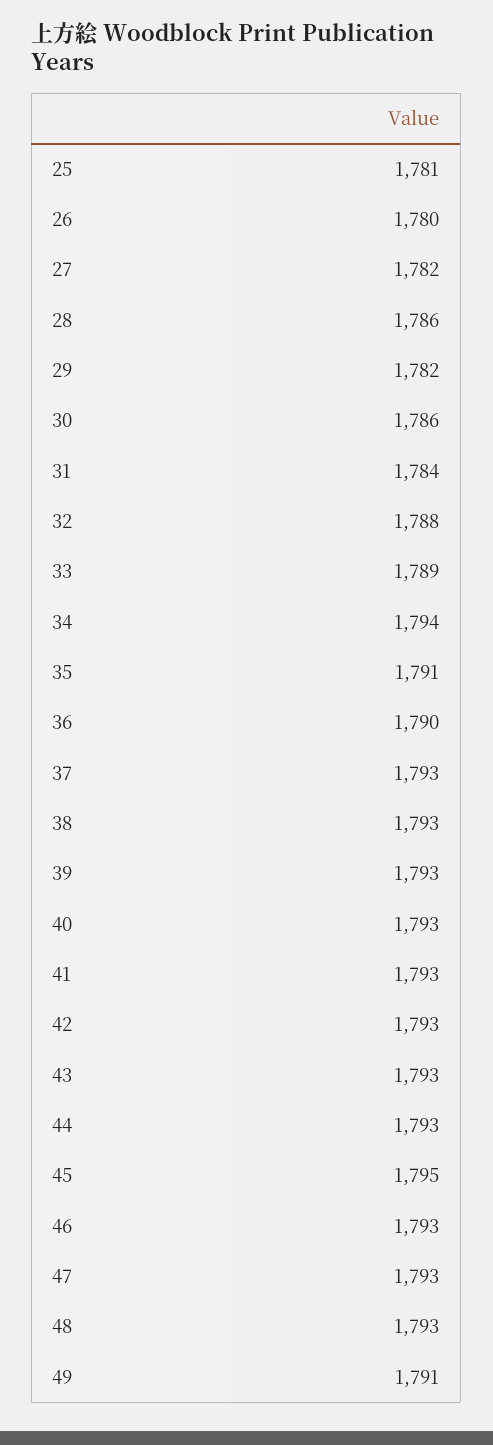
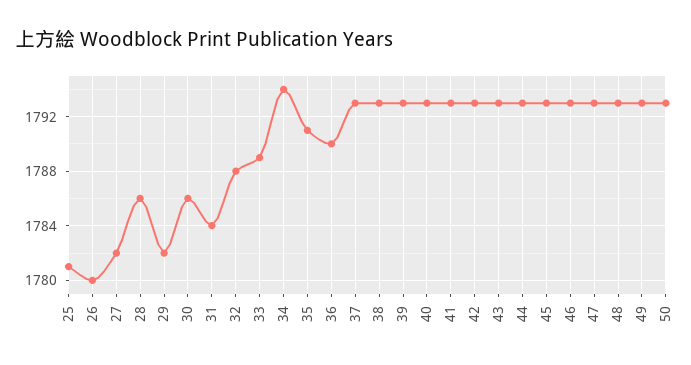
  {
    "25": 1781,
    "26": 1780,
    "27": 1782,
    "28": 1786,
    "29": 1782,
    "30": 1786,
    "31": 1784,
    "32": 1788,
    "33": 1789,
    "34": 1794,
    "35": 1791,
    "36": 1790,
    "37": 1793,
    "38": 1793,
    "39": 1793,
    "40": 1793,
    "41": 1793,
    "42": 1793,
    "43": 1793,
    "44": 1793,
-   "45": 1795,
+   "45": 1793,
    "46": 1793,
    "47": 1793,
    "48": 1793,
-   "49": 1791
+   "49": 1793,
+   "50": 1793
  }

